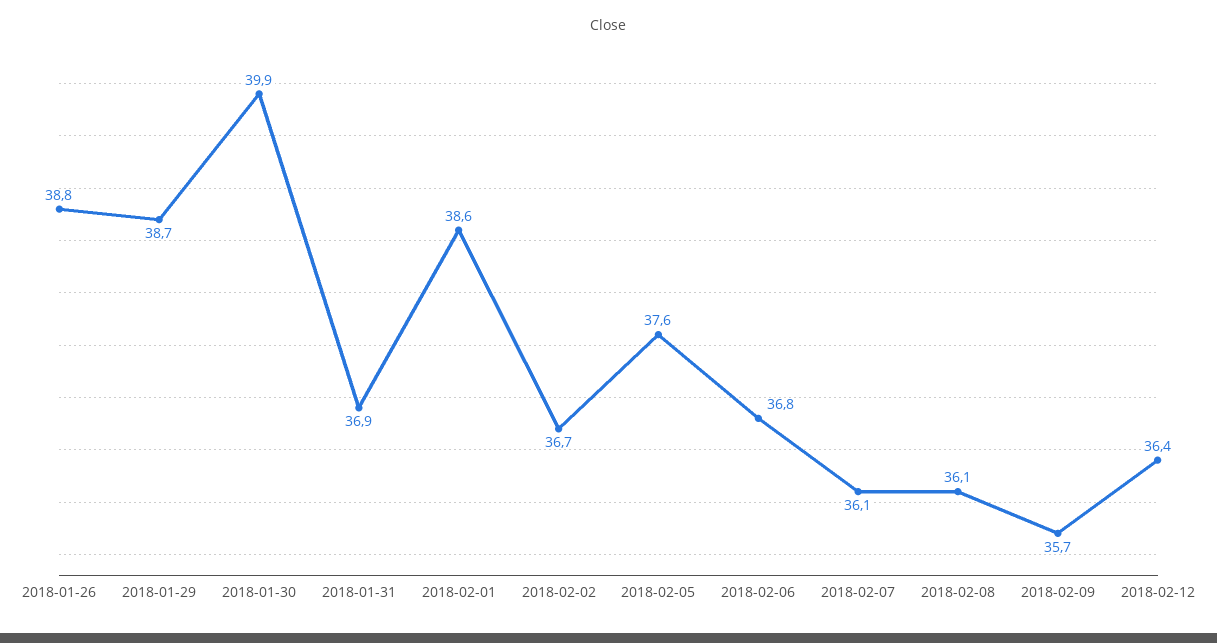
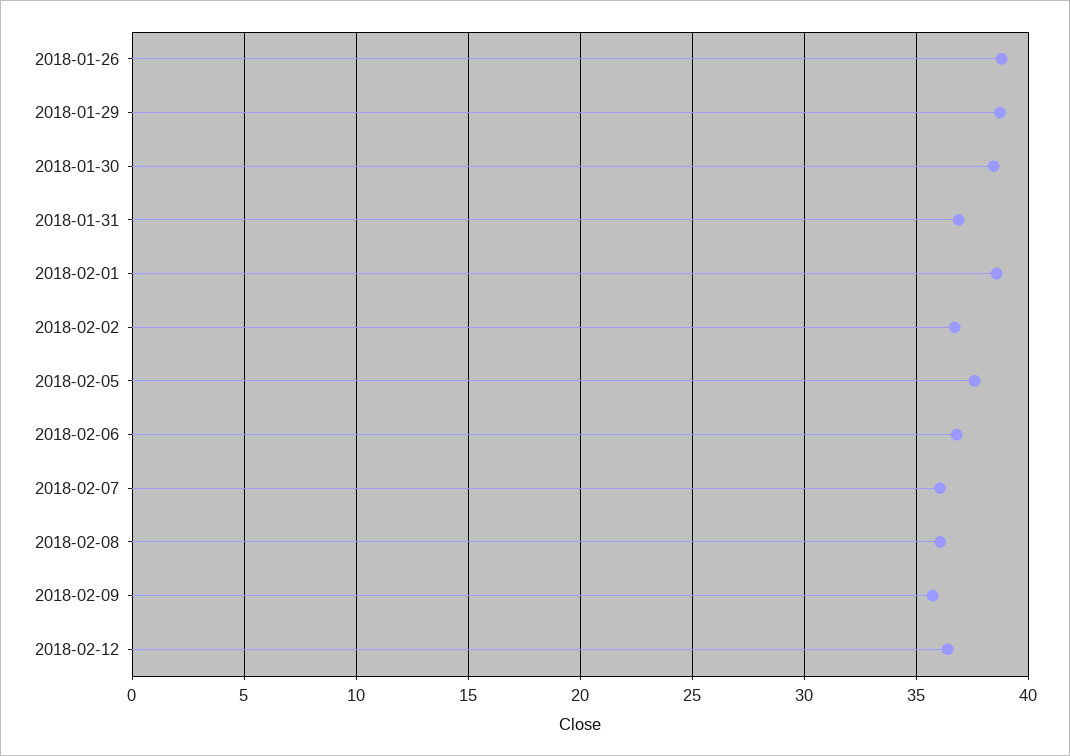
  {
    "2018-01-26": 38.8,
    "2018-01-29": 38.7,
-   "2018-01-30": 39.9,
+   "2018-01-30": 38.5,
    "2018-01-31": 36.9,
    "2018-02-01": 38.6,
    "2018-02-02": 36.7,
    "2018-02-05": 37.6,
    "2018-02-06": 36.8,
    "2018-02-07": 36.1,
    "2018-02-08": 36.1,
    "2018-02-09": 35.7,
    "2018-02-12": 36.4
  }

